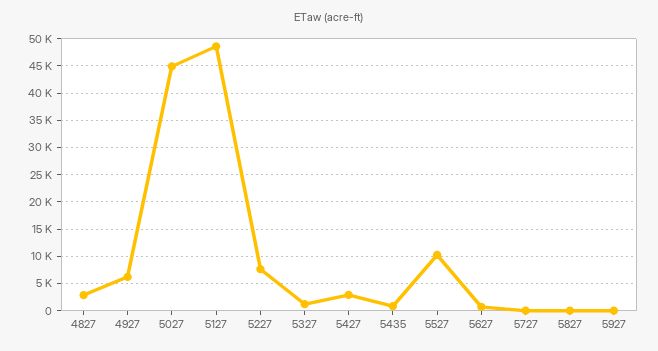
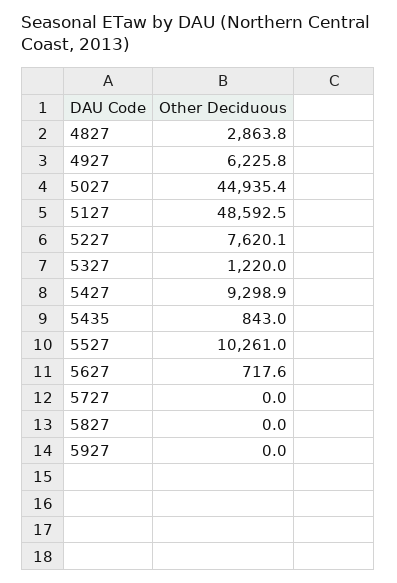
  {
    "4827": 2863.8,
    "4927": 6225.8,
    "5027": 44935.4,
    "5127": 48592.5,
    "5227": 7620.1,
    "5327": 1220,
-   "5427": 2500,
+   "5427": 9298.9,
    "5435": 843,
    "5527": 10261,
    "5627": 717.6,
    "5727": 0,
    "5827": 0,
    "5927": 0
  }

